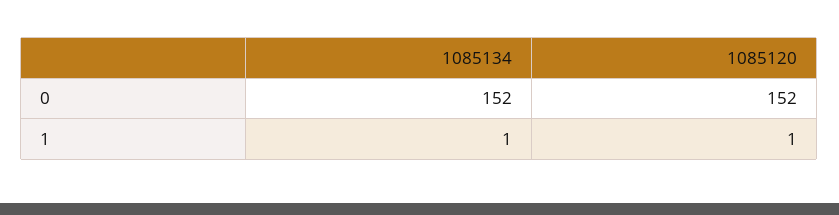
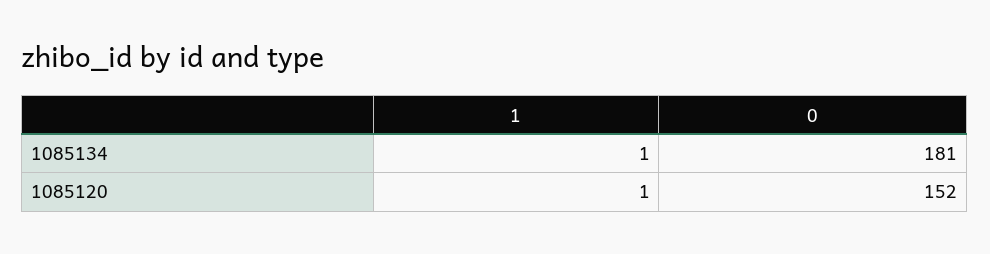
  {
    "1085134": {
-     "0": 152,
+     "0": 181,
      "1": 1
    },
    "1085120": {
      "0": 152,
      "1": 1
    }
  }

